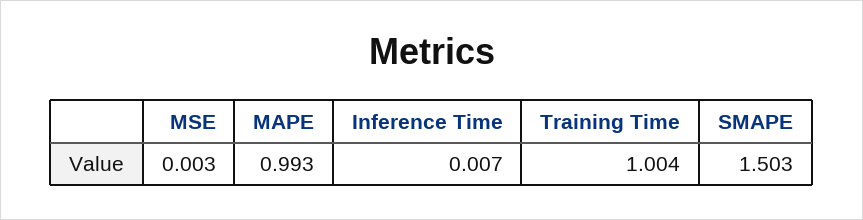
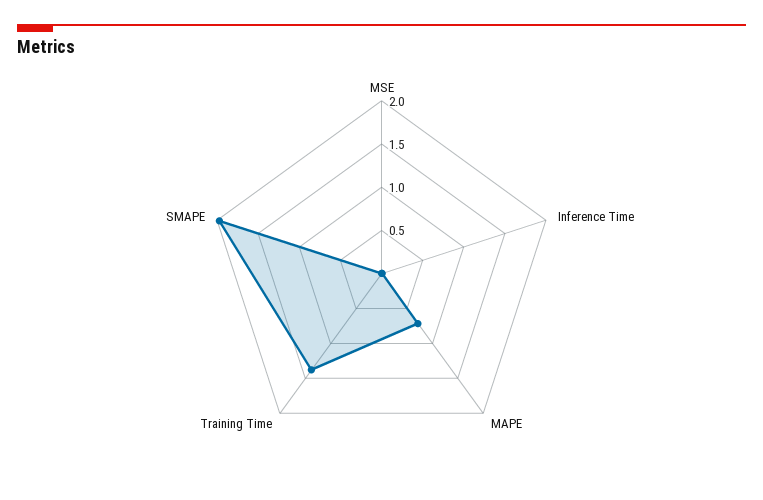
  {
    "MSE": 0.003,
-   "MAPE": 0.993,
+   "MAPE": 0.7,
    "Inference Time": 0.007,
-   "Training Time": 1.004,
+   "Training Time": 1.4,
-   "SMAPE": 1.503
+   "SMAPE": 2
  }

